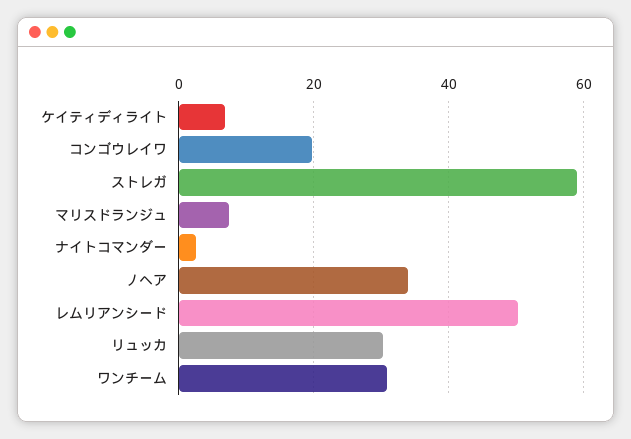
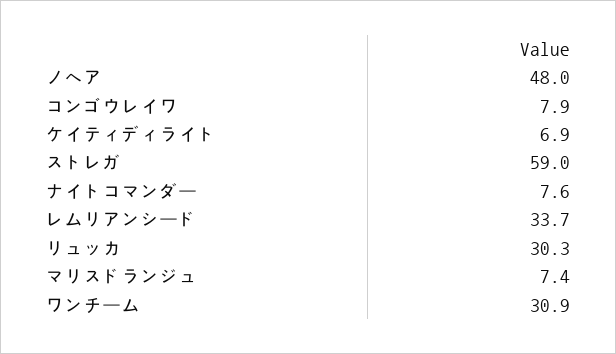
  {
    "ケイティディライト": 6.9,
-   "コンゴウレイワ": 20,
+   "コンゴウレイワ": 7.9,
    "ストレガ": 59,
    "マリスドランジュ": 7.4,
-   "ナイトコマンダー": 2,
+   "ナイトコマンダー": 7.6,
-   "ノヘア": 34,
+   "ノヘア": 48,
-   "レムリアンシード": 50,
+   "レムリアンシード": 33.7,
    "リュッカ": 30.3,
    "ワンチーム": 30.9
  }

